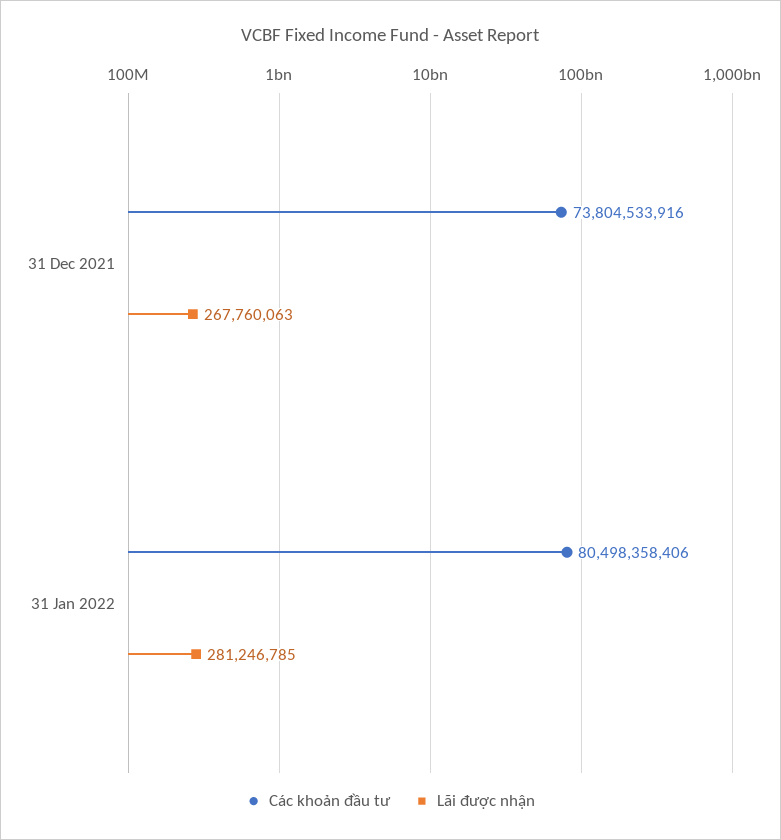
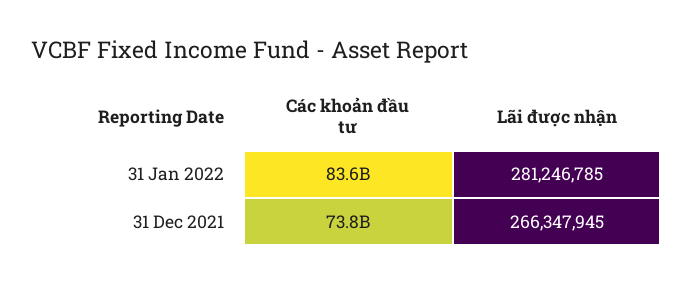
  {
    "Các khoản đầu tư": {
      "31 Dec 2021": 73804533916,
-     "31 Jan 2022": 80498358406
+     "31 Jan 2022": 83600000000
    },
    "Lãi được nhận": {
-     "31 Dec 2021": 267760063,
+     "31 Dec 2021": 266347945,
      "31 Jan 2022": 281246785
    }
  }

